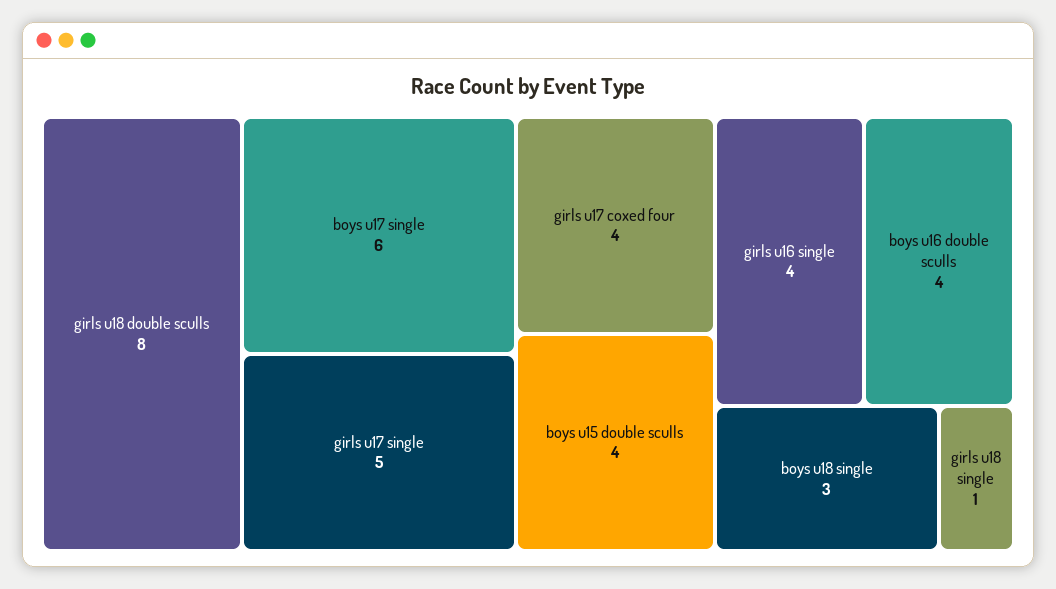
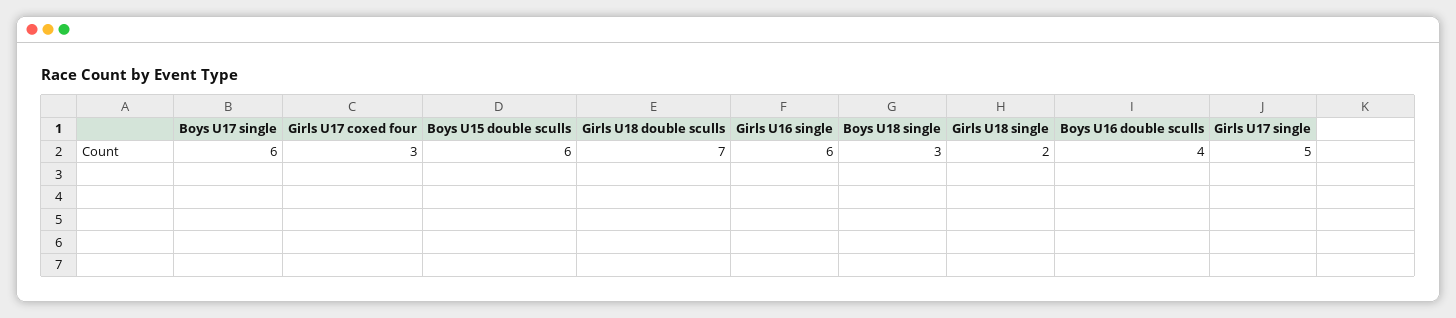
  {
-   "girls u18 double sculls": 8,
+   "girls u18 double sculls": 7,
    "boys u17 single": 6,
    "girls u17 single": 5,
-   "girls u17 coxed four": 4,
+   "girls u17 coxed four": 3,
-   "boys u15 double sculls": 4,
+   "boys u15 double sculls": 6,
-   "girls u16 single": 4,
+   "girls u16 single": 6,
    "boys u16 double sculls": 4,
    "boys u18 single": 3,
-   "girls u18 single": 1
+   "girls u18 single": 2
  }

